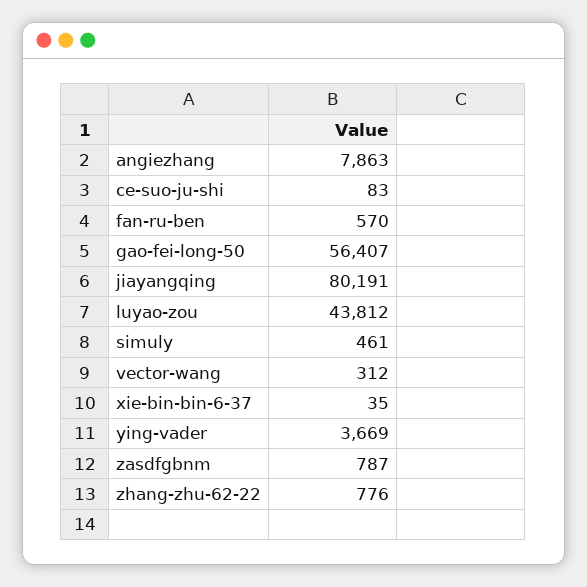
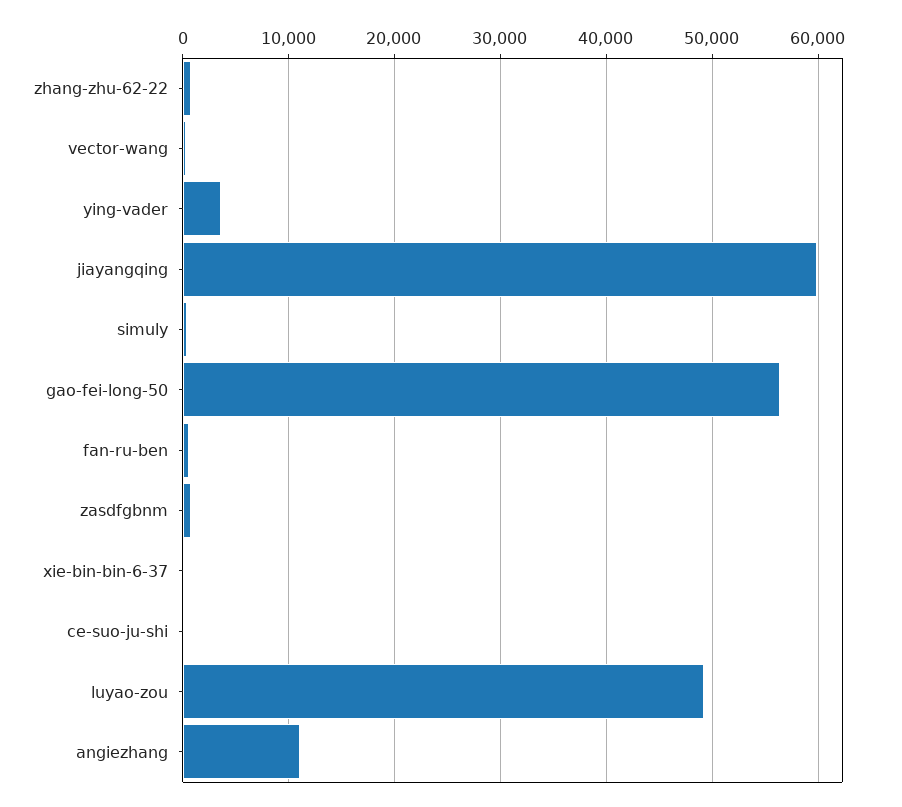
  {
-   "angiezhang": 7863,
+   "angiezhang": 11000,
    "ce-suo-ju-shi": 83,
    "fan-ru-ben": 570,
    "gao-fei-long-50": 56407,
-   "jiayangqing": 80191,
+   "jiayangqing": 60000,
-   "luyao-zou": 43812,
+   "luyao-zou": 49000,
    "simuly": 461,
    "vector-wang": 312,
    "xie-bin-bin-6-37": 35,
    "ying-vader": 3669,
    "zasdfgbnm": 787,
    "zhang-zhu-62-22": 776
  }

